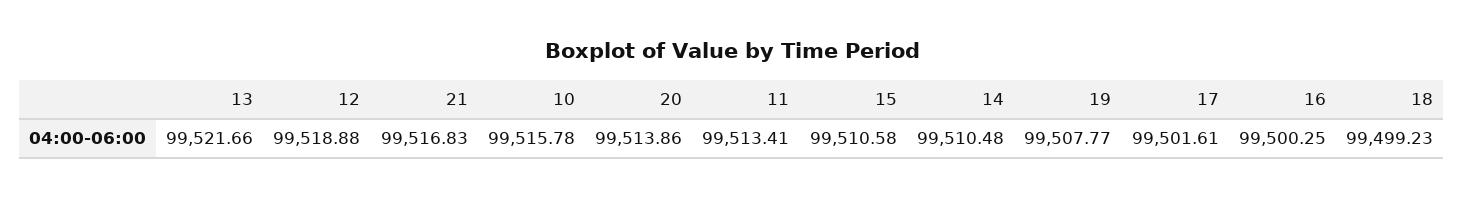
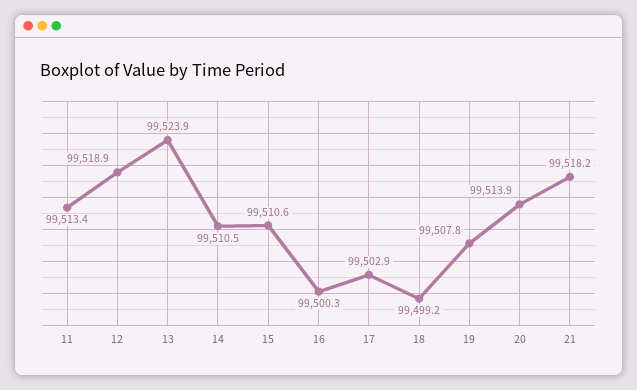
  {
-   "13": 99521.66,
+   "13": 99523.9,
    "12": 99518.88,
-   "21": 99516.83,
+   "21": 99518.2,
-   "10": 99515.78,
    "20": 99513.86,
    "11": 99513.41,
    "15": 99510.58,
    "14": 99510.48,
    "19": 99507.77,
-   "17": 99501.61,
+   "17": 99502.9,
    "16": 99500.25,
    "18": 99499.23
  }

